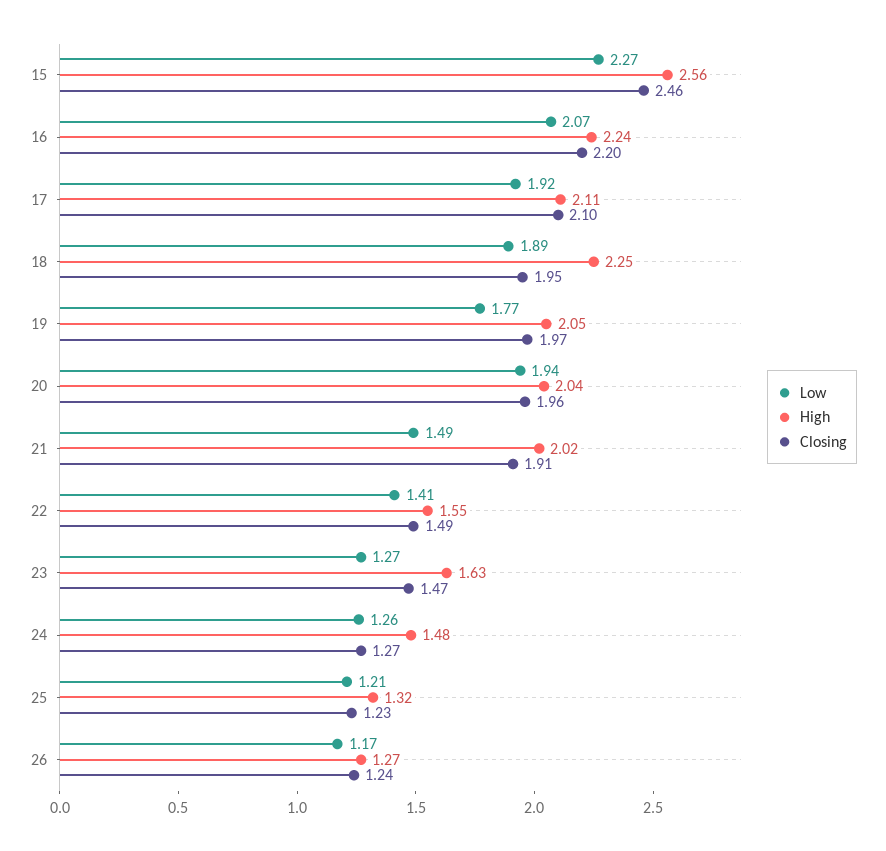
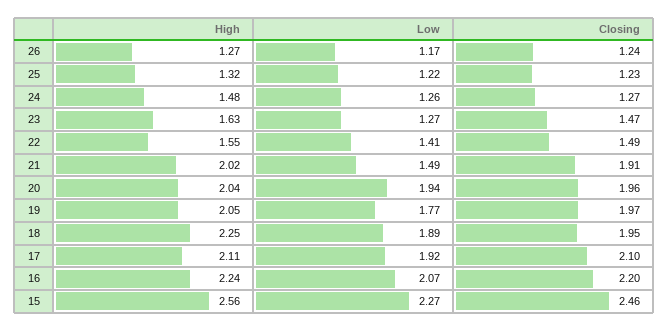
  {
    "Low": {
      "15": 2.27,
      "16": 2.07,
      "17": 1.92,
      "18": 1.89,
      "19": 1.77,
      "20": 1.94,
      "21": 1.49,
      "22": 1.41,
      "23": 1.27,
      "24": 1.26,
-     "25": 1.21,
+     "25": 1.22,
      "26": 1.17
    },
    "High": {
      "15": 2.56,
      "16": 2.24,
      "17": 2.11,
      "18": 2.25,
      "19": 2.05,
      "20": 2.04,
      "21": 2.02,
      "22": 1.55,
      "23": 1.63,
      "24": 1.48,
      "25": 1.32,
      "26": 1.27
    },
    "Closing": {
      "15": 2.46,
      "16": 2.2,
      "17": 2.1,
      "18": 1.95,
      "19": 1.97,
      "20": 1.96,
      "21": 1.91,
      "22": 1.49,
      "23": 1.47,
      "24": 1.27,
      "25": 1.23,
      "26": 1.24
    }
  }

